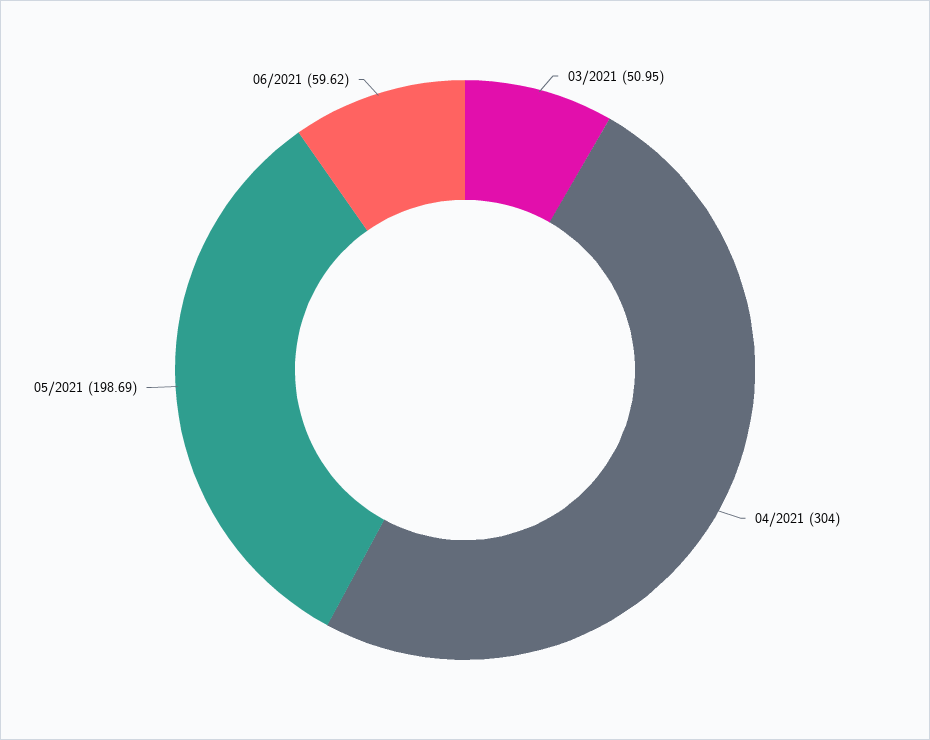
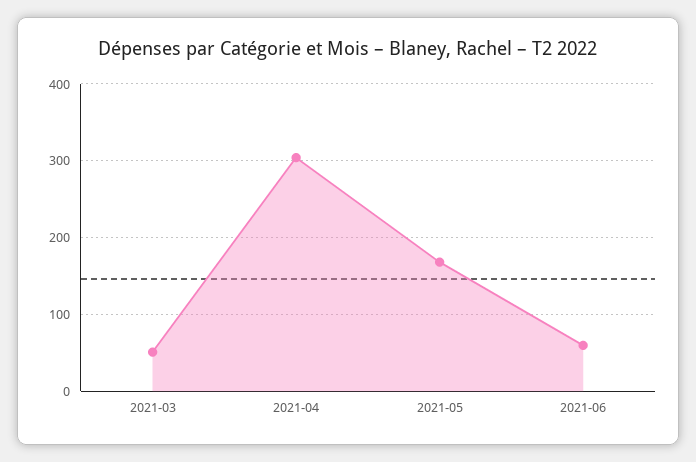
  {
    "03/2021": 50.95,
    "04/2021": 304,
-   "05/2021": 198.69,
+   "05/2021": 170,
    "06/2021": 59.62
  }

